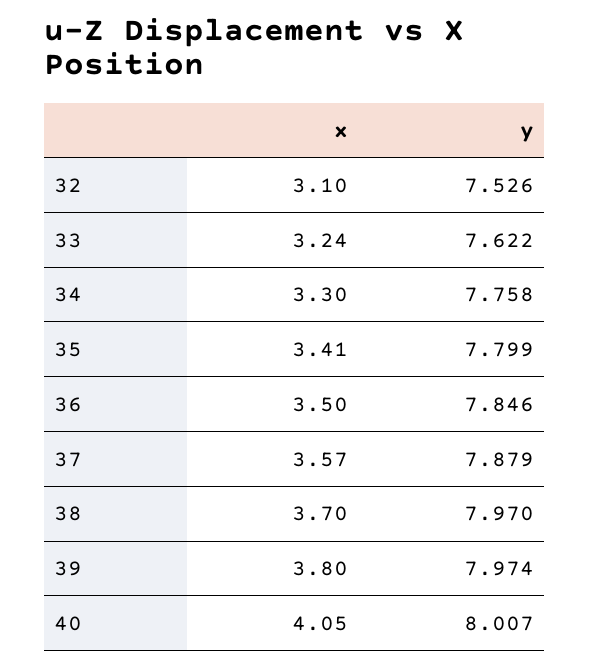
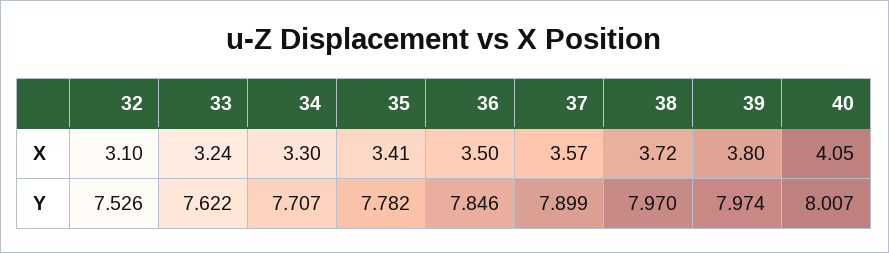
  {
    "x": {
      "32": 3.1,
      "33": 3.24,
      "34": 3.3,
      "35": 3.41,
      "36": 3.5,
      "37": 3.57,
-     "38": 3.7,
+     "38": 3.72,
      "39": 3.8,
      "40": 4.05
    },
    "y": {
      "32": 7.526,
      "33": 7.622,
-     "34": 7.758,
+     "34": 7.707,
-     "35": 7.799,
+     "35": 7.782,
      "36": 7.846,
-     "37": 7.879,
+     "37": 7.899,
      "38": 7.97,
      "39": 7.974,
      "40": 8.007
    }
  }

